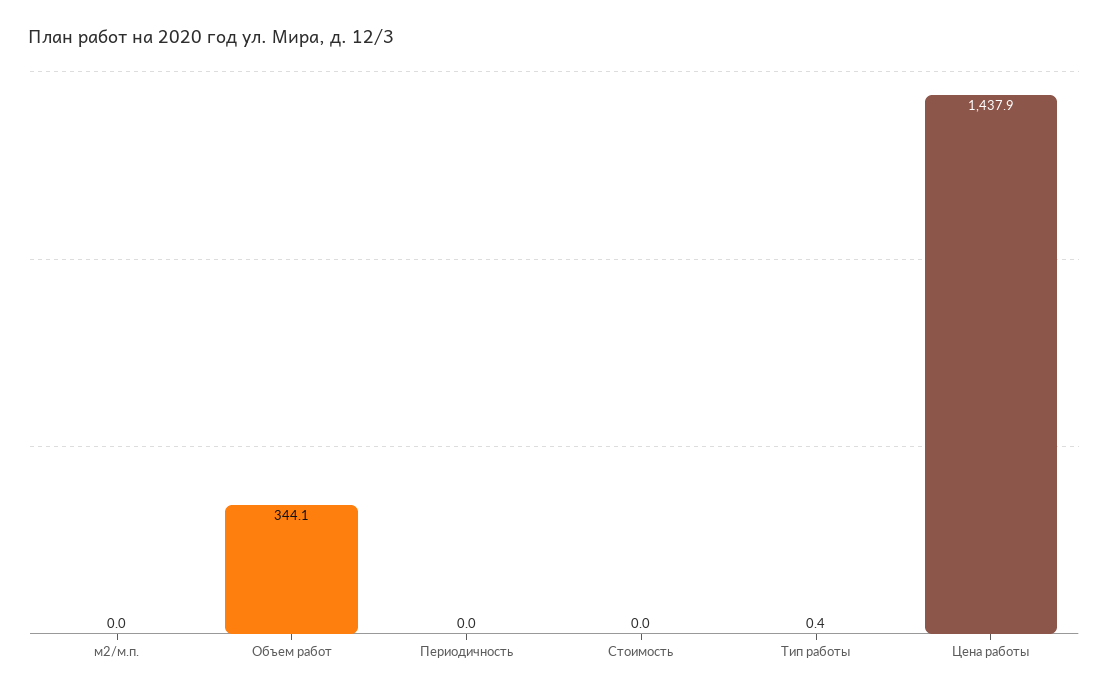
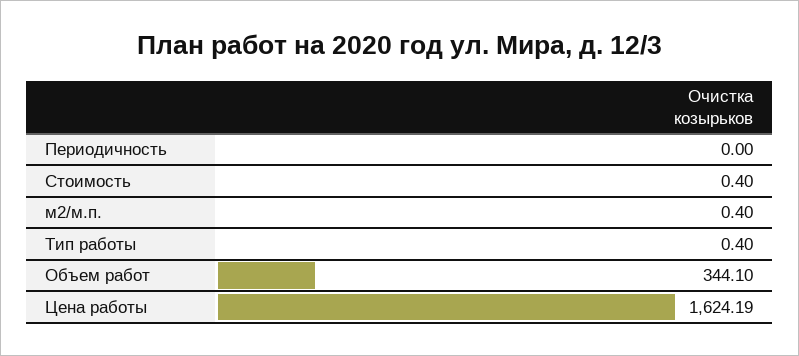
  {
-   "м2/м.п.": 0,
+   "м2/м.п.": 0.4,
    "Объем работ": 344.1,
    "Периодичность": 0,
-   "Стоимость": 0,
+   "Стоимость": 0.4,
    "Тип работы": 0.4,
-   "Цена работы": 1437.9
+   "Цена работы": 1624.19
  }

